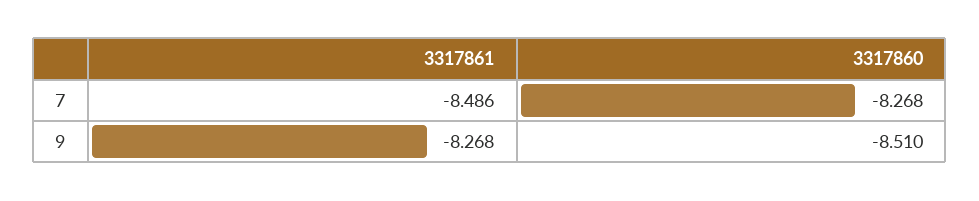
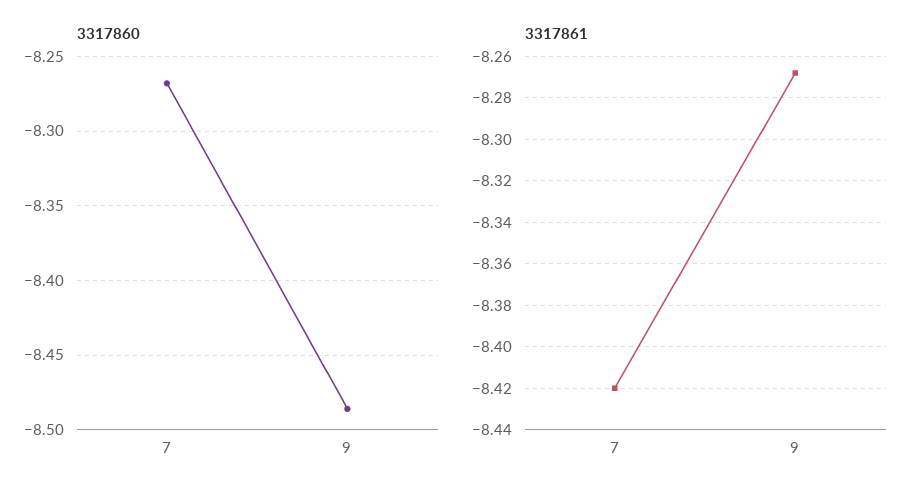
  {
    "3317861": {
-     "7": -8.486,
+     "7": -8.42,
      "9": -8.268
    },
    "3317860": {
      "7": -8.268,
-     "9": -8.51
+     "9": -8.485
    }
  }

